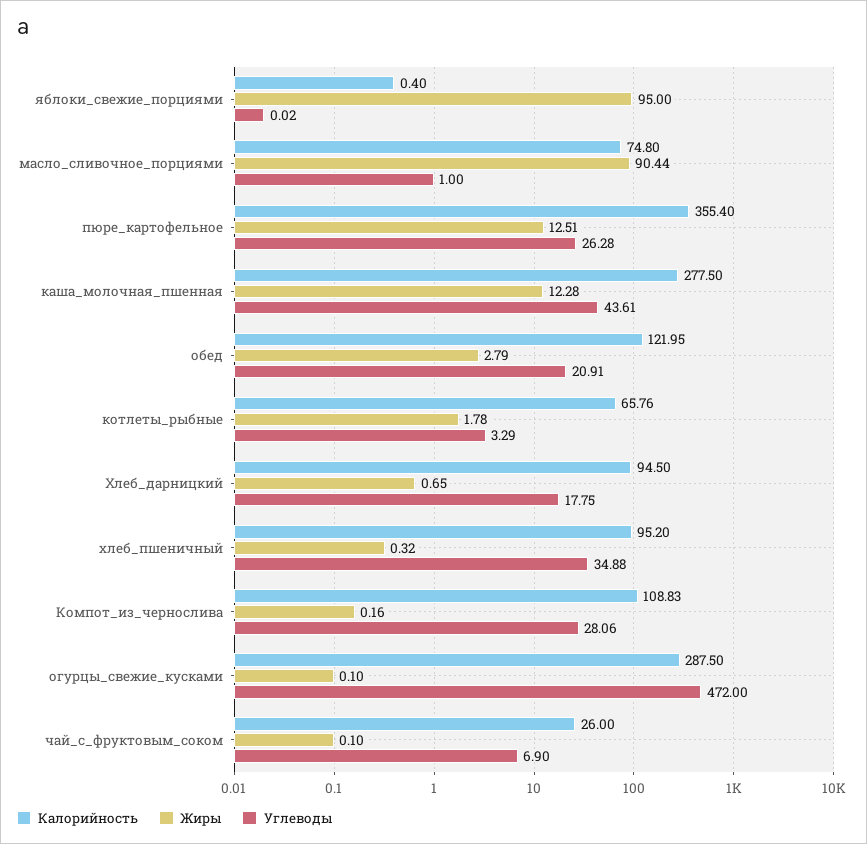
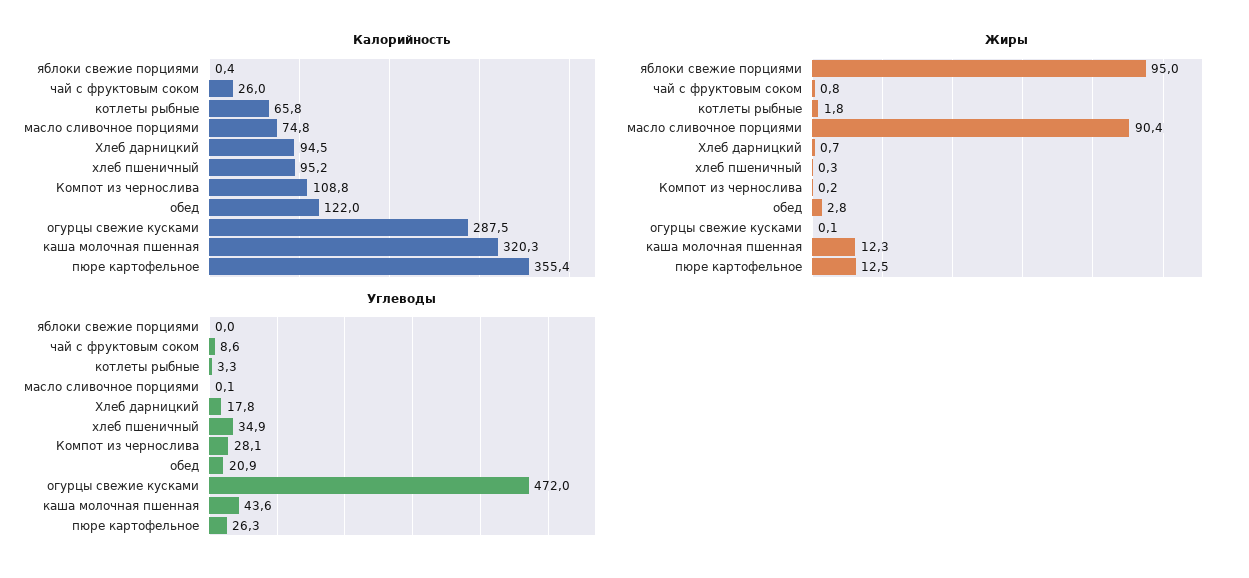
  {
    "Калорийность": {
      "яблоки_свежие_порциями": 0.4,
      "масло_сливочное_порциями": 74.8,
      "пюре_картофельное": 355.4,
-     "каша_молочная_пшенная": 277.5,
+     "каша_молочная_пшенная": 320.3,
      "обед": 121.95,
      "котлеты_рыбные": 65.76,
      "Хлеб_дарницкий": 94.5,
      "хлеб_пшеничный": 95.2,
      "Компот_из_чернослива": 108.83,
      "огурцы_свежие_кусками": 287.5,
      "чай_с_фруктовым_соком": 26
    },
    "Жиры": {
      "яблоки_свежие_порциями": 95,
      "масло_сливочное_порциями": 90.44,
      "пюре_картофельное": 12.51,
      "каша_молочная_пшенная": 12.28,
      "обед": 2.79,
      "котлеты_рыбные": 1.78,
      "Хлеб_дарницкий": 0.65,
      "хлеб_пшеничный": 0.32,
      "Компот_из_чернослива": 0.16,
      "огурцы_свежие_кусками": 0.1,
-     "чай_с_фруктовым_соком": 0.1
+     "чай_с_фруктовым_соком": 0.8
    },
    "Углеводы": {
      "яблоки_свежие_порциями": 0.02,
-     "масло_сливочное_порциями": 1,
+     "масло_сливочное_порциями": 0.1,
      "пюре_картофельное": 26.28,
      "каша_молочная_пшенная": 43.61,
      "обед": 20.91,
      "котлеты_рыбные": 3.29,
      "Хлеб_дарницкий": 17.75,
      "хлеб_пшеничный": 34.88,
      "Компот_из_чернослива": 28.06,
      "огурцы_свежие_кусками": 472,
-     "чай_с_фруктовым_соком": 6.9
+     "чай_с_фруктовым_соком": 8.6
    }
  }

